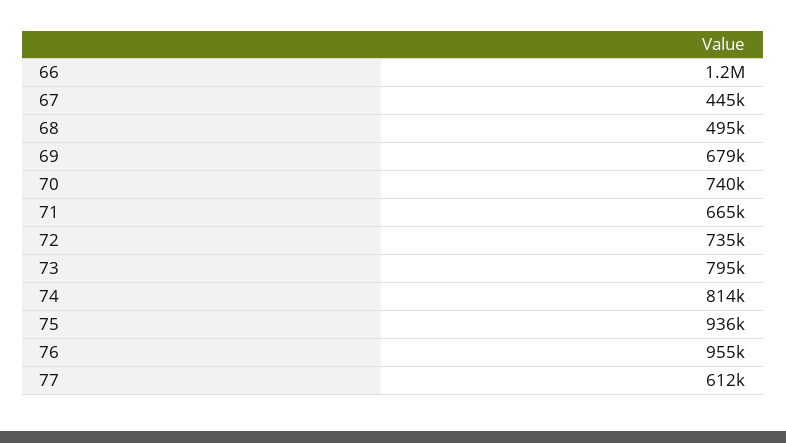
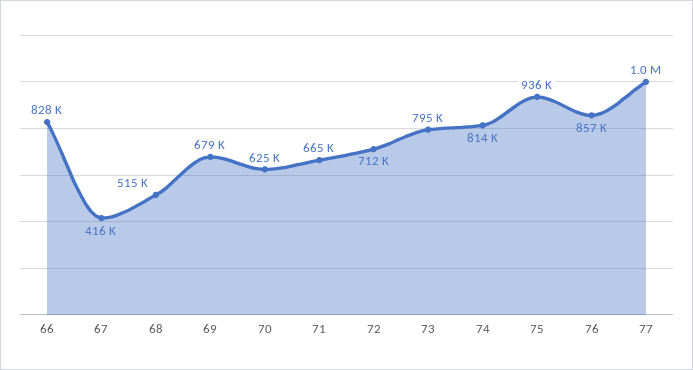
  {
-   "66": 1200000,
+   "66": 828000,
-   "67": 445000,
+   "67": 416000,
-   "68": 495000,
+   "68": 515000,
    "69": 679000,
-   "70": 740000,
+   "70": 625000,
    "71": 665000,
-   "72": 735000,
+   "72": 712000,
    "73": 795000,
    "74": 814000,
    "75": 936000,
-   "76": 955000,
+   "76": 857000,
-   "77": 612000
+   "77": 1000000
  }

